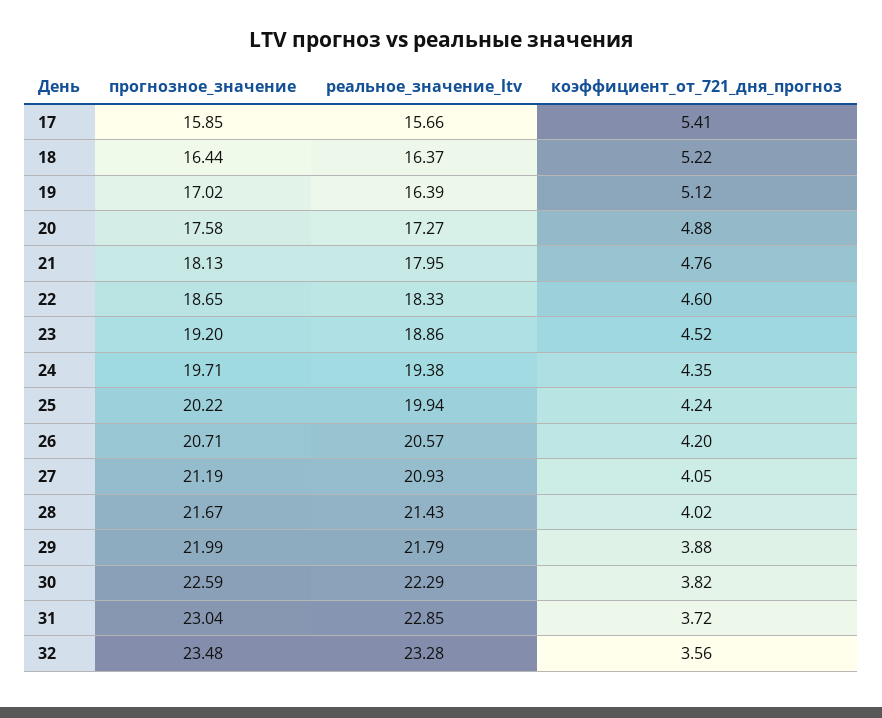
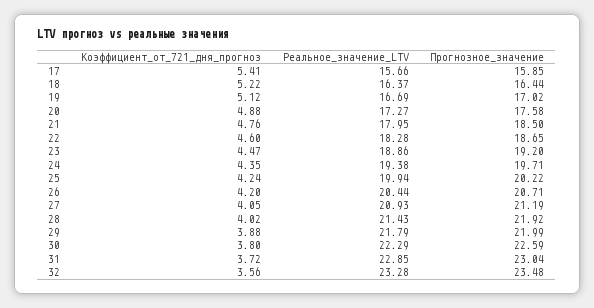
  {
    "прогнозное_значение": {
      "17": 15.85,
      "18": 16.44,
      "19": 17.02,
      "20": 17.58,
-     "21": 18.13,
+     "21": 18.5,
      "22": 18.65,
      "23": 19.2,
      "24": 19.71,
      "25": 20.22,
      "26": 20.71,
      "27": 21.19,
-     "28": 21.67,
+     "28": 21.92,
      "29": 21.99,
      "30": 22.59,
      "31": 23.04,
      "32": 23.48
    },
    "реальное_значение_ltv": {
      "17": 15.66,
      "18": 16.37,
-     "19": 16.39,
+     "19": 16.69,
      "20": 17.27,
      "21": 17.95,
-     "22": 18.33,
+     "22": 18.28,
      "23": 18.86,
      "24": 19.38,
      "25": 19.94,
-     "26": 20.57,
+     "26": 20.44,
      "27": 20.93,
      "28": 21.43,
      "29": 21.79,
      "30": 22.29,
      "31": 22.85,
      "32": 23.28
    },
    "коэффициент_от_721_дня_прогноз": {
      "17": 5.41,
      "18": 5.22,
      "19": 5.12,
      "20": 4.88,
      "21": 4.76,
      "22": 4.6,
-     "23": 4.52,
+     "23": 4.47,
      "24": 4.35,
      "25": 4.24,
      "26": 4.2,
      "27": 4.05,
      "28": 4.02,
      "29": 3.88,
-     "30": 3.82,
+     "30": 3.8,
      "31": 3.72,
      "32": 3.56
    }
  }

